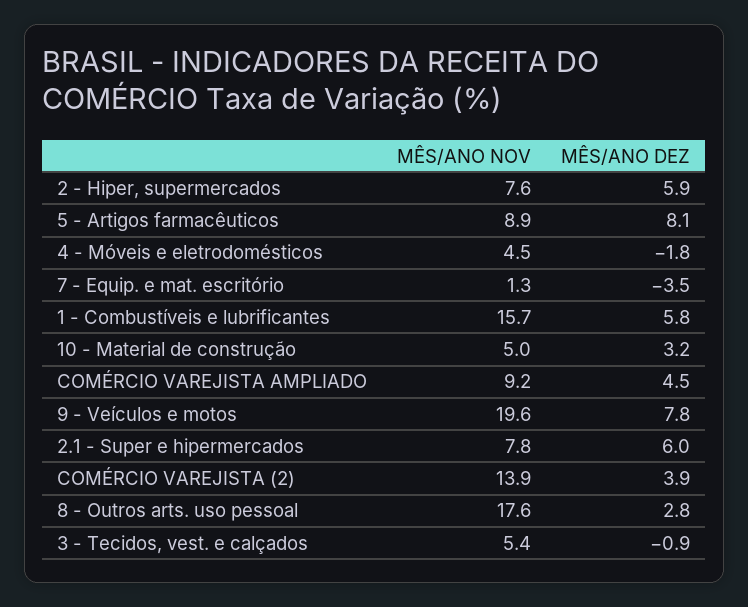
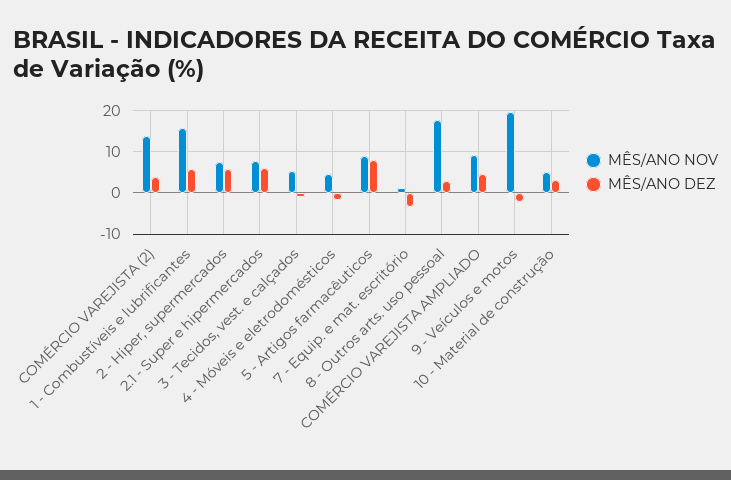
  {
    "MÊS/ANO NOV": {
      "2 - Hiper, supermercados": 7.6,
      "5 - Artigos farmacêuticos": 8.9,
      "4 - Móveis e eletrodomésticos": 4.5,
      "7 - Equip. e mat. escritório": 1.3,
      "1 - Combustíveis e lubrificantes": 15.7,
      "10 - Material de construção": 5,
      "COMÉRCIO VAREJISTA AMPLIADO": 9.2,
      "9 - Veículos e motos": 19.6,
      "2.1 - Super e hipermercados": 7.8,
      "COMÉRCIO VAREJISTA (2)": 13.9,
      "8 - Outros arts. uso pessoal": 17.6,
      "3 - Tecidos, vest. e calçados": 5.4
    },
    "MÊS/ANO DEZ": {
      "2 - Hiper, supermercados": 5.9,
      "5 - Artigos farmacêuticos": 8.1,
      "4 - Móveis e eletrodomésticos": -1.8,
      "7 - Equip. e mat. escritório": -3.5,
      "1 - Combustíveis e lubrificantes": 5.8,
      "10 - Material de construção": 3.2,
      "COMÉRCIO VAREJISTA AMPLIADO": 4.5,
-     "9 - Veículos e motos": 7.8,
+     "9 - Veículos e motos": -2,
      "2.1 - Super e hipermercados": 6,
      "COMÉRCIO VAREJISTA (2)": 3.9,
      "8 - Outros arts. uso pessoal": 2.8,
      "3 - Tecidos, vest. e calçados": -0.9
    }
  }

